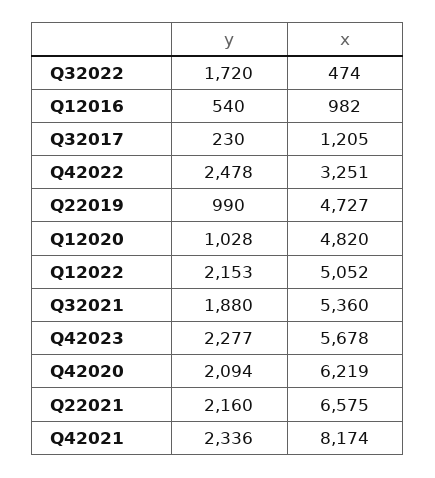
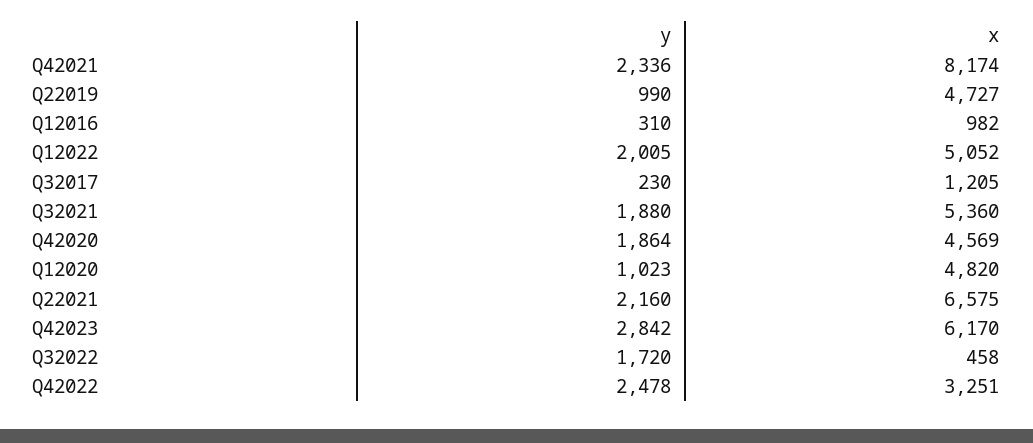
  {
    "y": {
      "Q32022": 1720,
-     "Q12016": 540,
+     "Q12016": 310,
      "Q32017": 230,
      "Q42022": 2478,
      "Q22019": 990,
-     "Q12020": 1028,
+     "Q12020": 1023,
-     "Q12022": 2153,
+     "Q12022": 2005,
      "Q32021": 1880,
-     "Q42023": 2277,
+     "Q42023": 2842,
-     "Q42020": 2094,
+     "Q42020": 1864,
      "Q22021": 2160,
      "Q42021": 2336
    },
    "x": {
-     "Q32022": 474,
+     "Q32022": 458,
      "Q12016": 982,
      "Q32017": 1205,
      "Q42022": 3251,
      "Q22019": 4727,
      "Q12020": 4820,
      "Q12022": 5052,
      "Q32021": 5360,
-     "Q42023": 5678,
+     "Q42023": 6170,
-     "Q42020": 6219,
+     "Q42020": 4569,
      "Q22021": 6575,
      "Q42021": 8174
    }
  }

